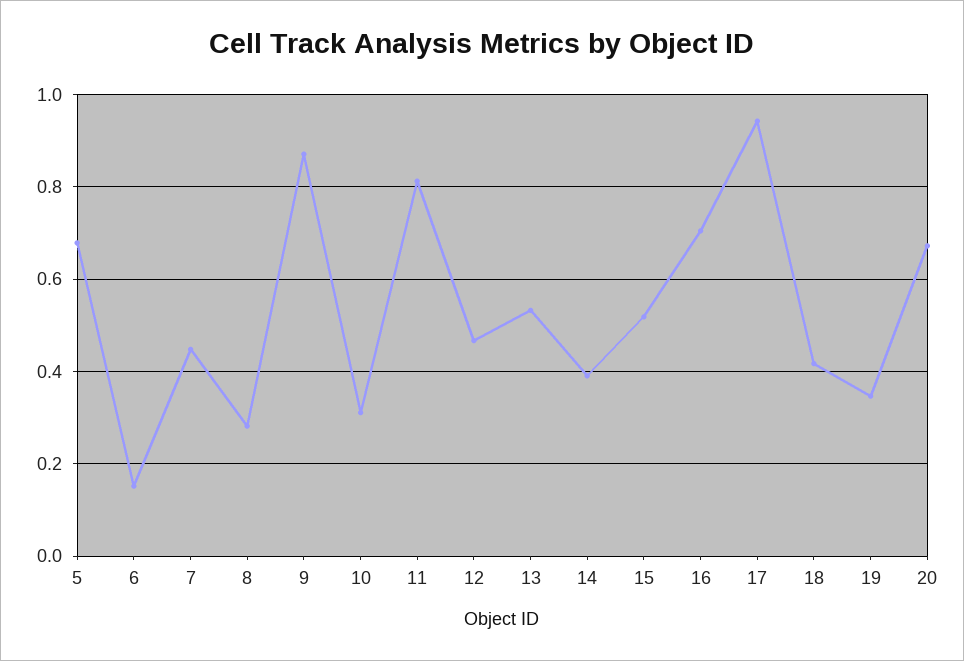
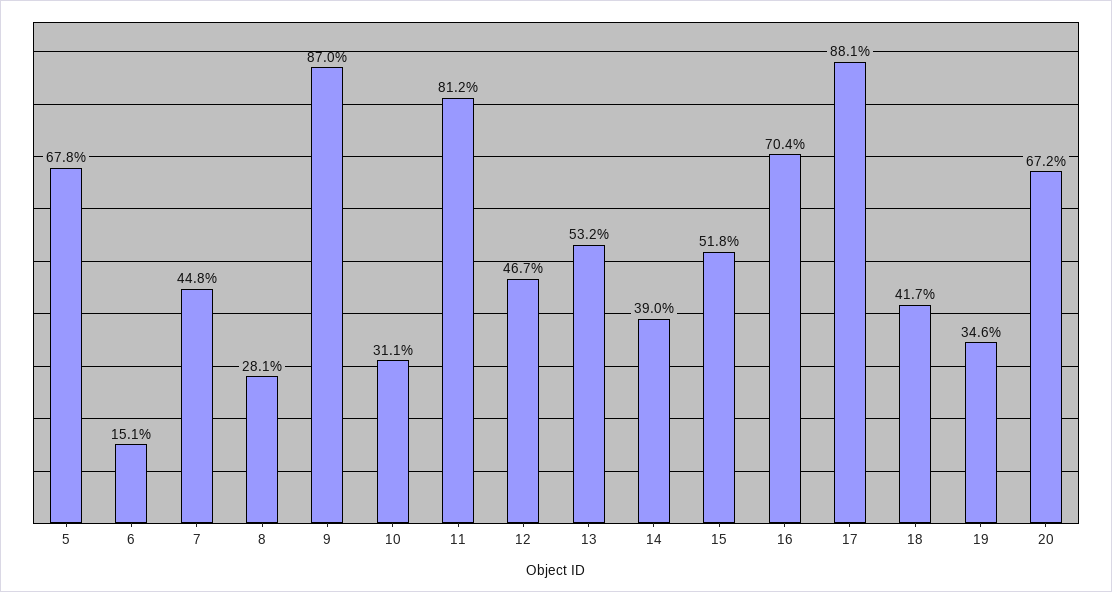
  {
    "5": 0.678,
    "6": 0.151,
    "7": 0.448,
    "8": 0.281,
    "9": 0.87,
    "10": 0.311,
    "11": 0.812,
    "12": 0.467,
    "13": 0.532,
    "14": 0.39,
    "15": 0.518,
    "16": 0.704,
-   "17": 0.94,
+   "17": 0.881,
    "18": 0.417,
    "19": 0.346,
    "20": 0.672
  }

